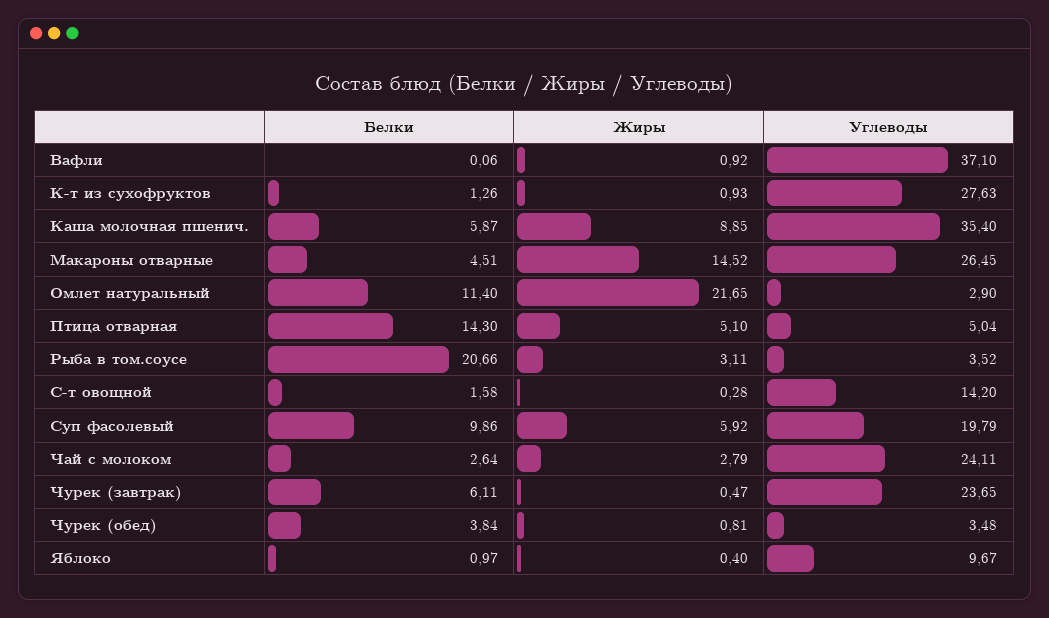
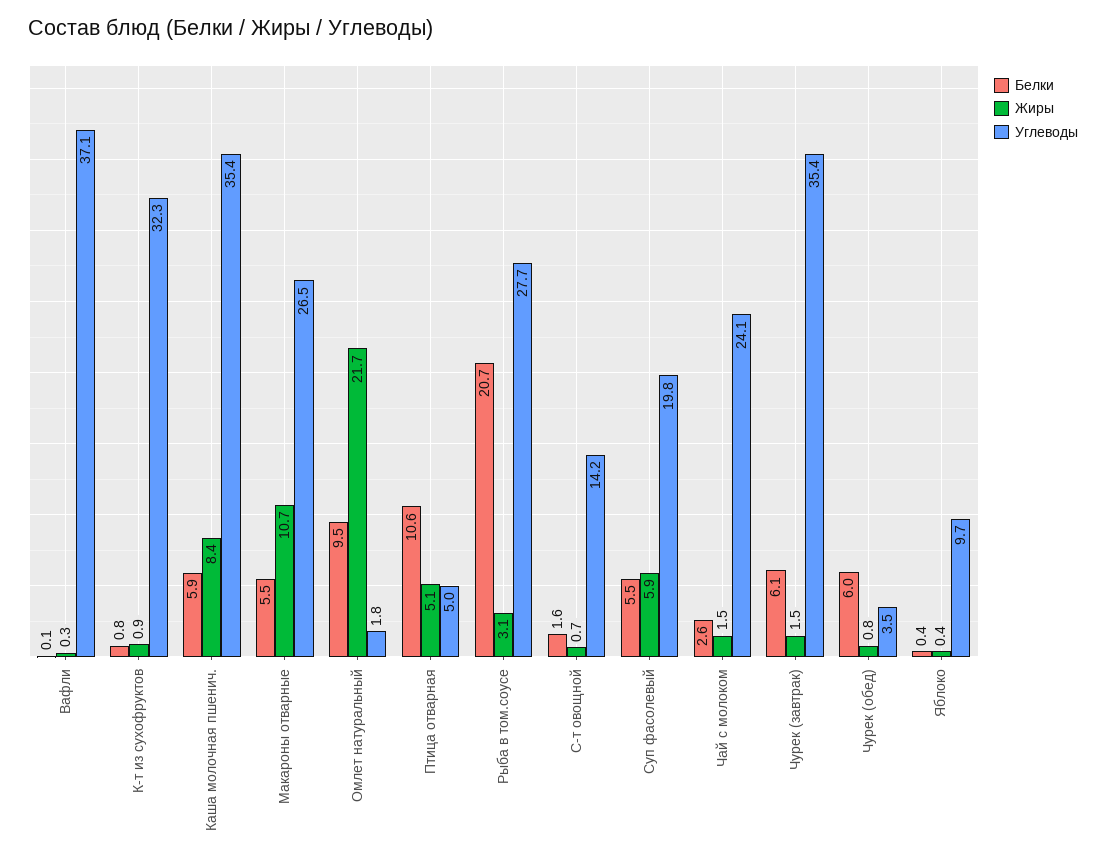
  {
    "Белки": {
      "Вафли": 0.06,
-     "К-т из сухофруктов": 1.26,
+     "К-т из сухофруктов": 0.8,
      "Каша молочная пшенич.": 5.87,
-     "Макароны отварные": 4.51,
+     "Макароны отварные": 5.5,
-     "Омлет натуральный": 11.4,
+     "Омлет натуральный": 9.5,
-     "Птица отварная": 14.3,
+     "Птица отварная": 10.6,
      "Рыба в том.соусе": 20.66,
      "С-т овощной": 1.58,
-     "Суп фасолевый": 9.86,
+     "Суп фасолевый": 5.5,
      "Чай с молоком": 2.64,
      "Чурек (завтрак)": 6.11,
-     "Чурек (обед)": 3.84,
+     "Чурек (обед)": 6,
-     "Яблоко": 0.97
+     "Яблоко": 0.4
    },
    "Жиры": {
-     "Вафли": 0.92,
+     "Вафли": 0.3,
      "К-т из сухофруктов": 0.93,
-     "Каша молочная пшенич.": 8.85,
+     "Каша молочная пшенич.": 8.4,
-     "Макароны отварные": 14.52,
+     "Макароны отварные": 10.7,
      "Омлет натуральный": 21.65,
      "Птица отварная": 5.1,
      "Рыба в том.соусе": 3.11,
-     "С-т овощной": 0.28,
+     "С-т овощной": 0.7,
      "Суп фасолевый": 5.92,
-     "Чай с молоком": 2.79,
+     "Чай с молоком": 1.5,
-     "Чурек (завтрак)": 0.47,
+     "Чурек (завтрак)": 1.5,
      "Чурек (обед)": 0.81,
      "Яблоко": 0.4
    },
    "Углеводы": {
      "Вафли": 37.1,
-     "К-т из сухофруктов": 27.63,
+     "К-т из сухофруктов": 32.3,
      "Каша молочная пшенич.": 35.4,
      "Макароны отварные": 26.45,
-     "Омлет натуральный": 2.9,
+     "Омлет натуральный": 1.8,
      "Птица отварная": 5.04,
-     "Рыба в том.соусе": 3.52,
+     "Рыба в том.соусе": 27.7,
      "С-т овощной": 14.2,
      "Суп фасолевый": 19.79,
      "Чай с молоком": 24.11,
-     "Чурек (завтрак)": 23.65,
+     "Чурек (завтрак)": 35.4,
      "Чурек (обед)": 3.48,
      "Яблоко": 9.67
    }
  }

